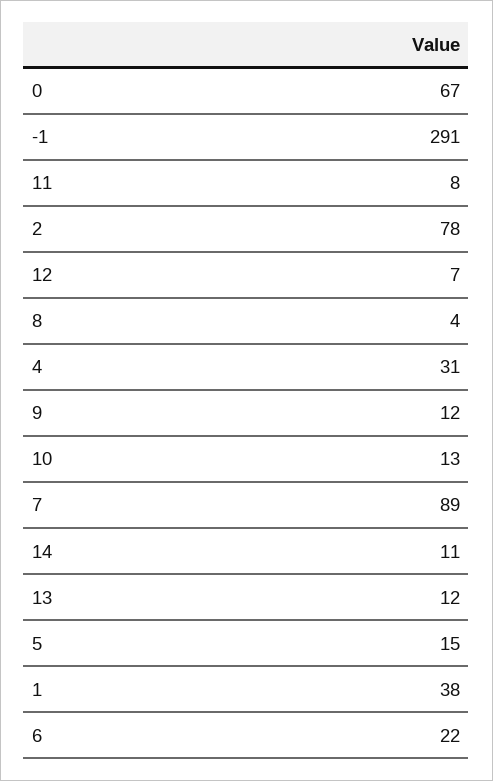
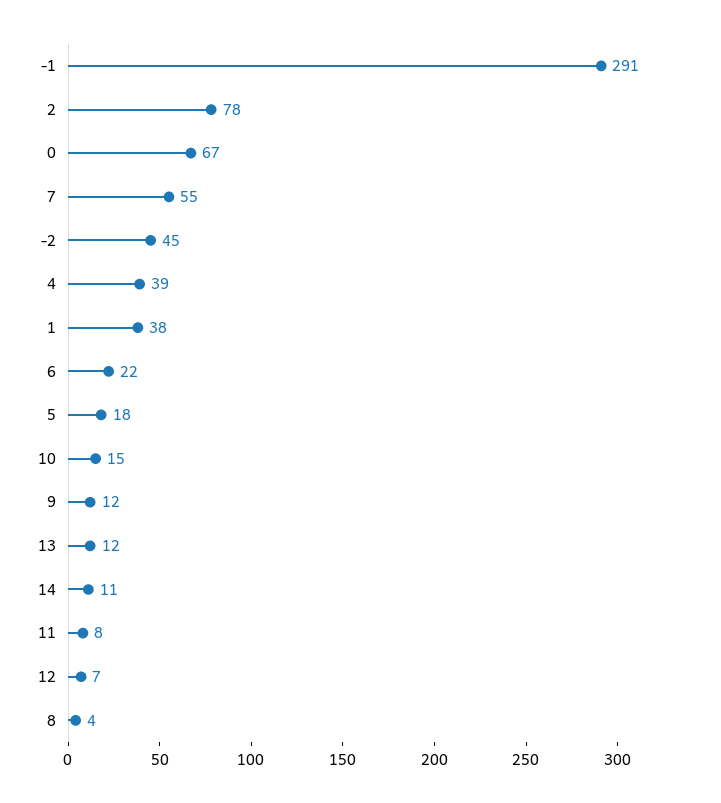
  {
    "0": 67,
    "-1": 291,
    "11": 8,
    "2": 78,
    "12": 7,
    "8": 4,
-   "4": 31,
+   "4": 39,
    "9": 12,
-   "10": 13,
+   "10": 15,
-   "7": 89,
+   "7": 55,
    "14": 11,
    "13": 12,
-   "5": 15,
+   "5": 18,
    "1": 38,
-   "6": 22
+   "6": 22,
+   "-2": 45
  }

